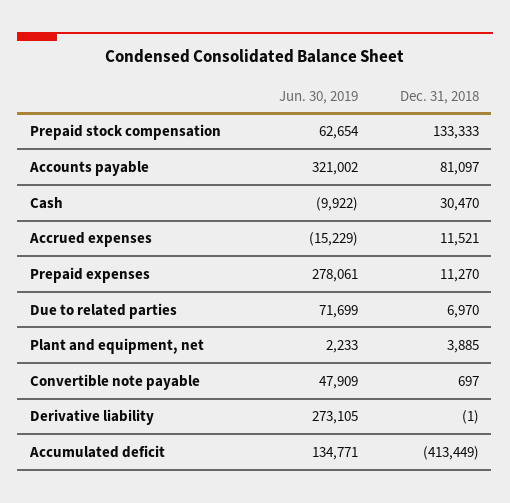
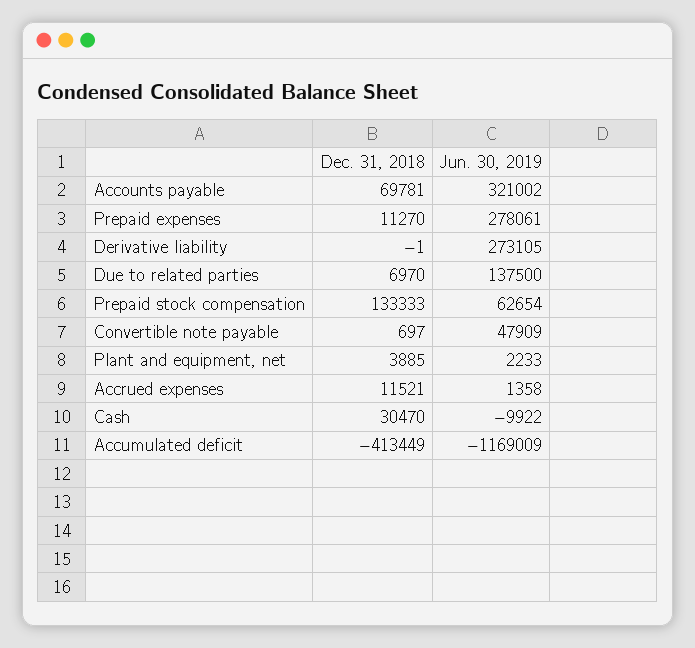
  {
    "Jun. 30, 2019": {
      "Prepaid stock compensation": 62654,
      "Accounts payable": 321002,
      "Cash": -9922,
-     "Accrued expenses": -15229,
+     "Accrued expenses": 1358,
      "Prepaid expenses": 278061,
-     "Due to related parties": 71699,
+     "Due to related parties": 137500,
      "Plant and equipment, net": 2233,
      "Convertible note payable": 47909,
      "Derivative liability": 273105,
-     "Accumulated deficit": 134771
+     "Accumulated deficit": -1169009
    },
    "Dec. 31, 2018": {
      "Prepaid stock compensation": 133333,
-     "Accounts payable": 81097,
+     "Accounts payable": 69781,
      "Cash": 30470,
      "Accrued expenses": 11521,
      "Prepaid expenses": 11270,
      "Due to related parties": 6970,
      "Plant and equipment, net": 3885,
      "Convertible note payable": 697,
      "Derivative liability": -1,
      "Accumulated deficit": -413449
    }
  }

